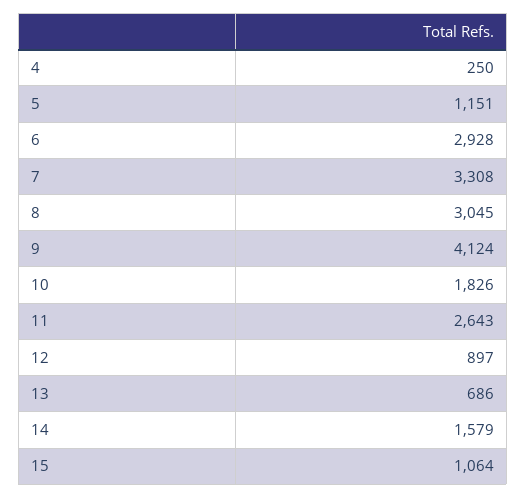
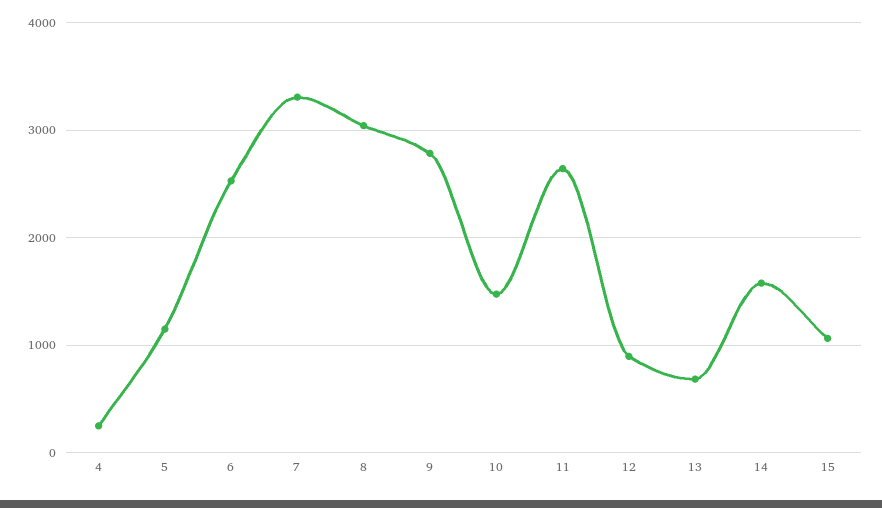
  {
    "4": 250,
    "5": 1151,
-   "6": 2928,
+   "6": 2500,
    "7": 3308,
    "8": 3045,
-   "9": 4124,
+   "9": 2800,
-   "10": 1826,
+   "10": 1500,
    "11": 2643,
    "12": 897,
    "13": 686,
    "14": 1579,
    "15": 1064
  }

